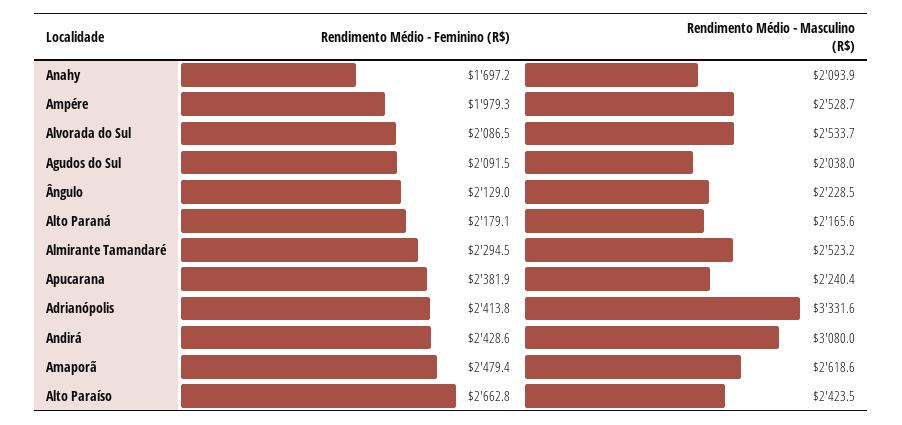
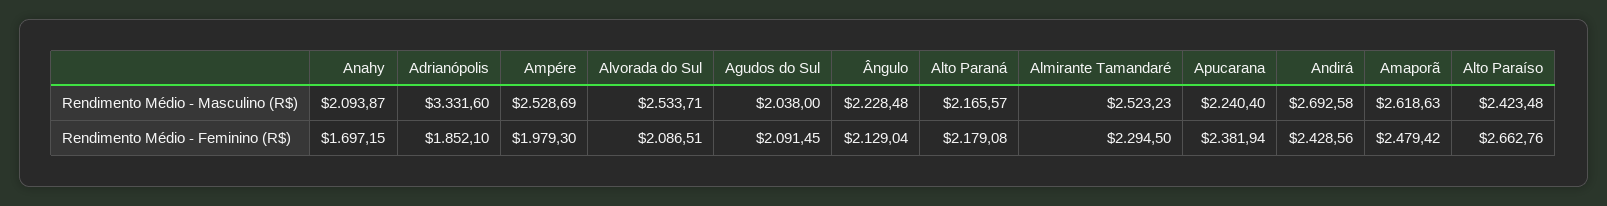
  {
    "Rendimento Médio - Feminino (R$)": {
      "Anahy": 1697.15,
      "Ampére": 1979.3,
      "Alvorada do Sul": 2086.51,
      "Agudos do Sul": 2091.45,
      "Ângulo": 2129.04,
      "Alto Paraná": 2179.08,
      "Almirante Tamandaré": 2294.5,
      "Apucarana": 2381.94,
-     "Adrianópolis": 2413.8,
+     "Adrianópolis": 1852.1,
      "Andirá": 2428.56,
      "Amaporã": 2479.42,
      "Alto Paraíso": 2662.76
    },
    "Rendimento Médio - Masculino (R$)": {
      "Anahy": 2093.87,
      "Ampére": 2528.69,
      "Alvorada do Sul": 2533.71,
      "Agudos do Sul": 2038,
      "Ângulo": 2228.48,
      "Alto Paraná": 2165.57,
      "Almirante Tamandaré": 2523.23,
      "Apucarana": 2240.4,
      "Adrianópolis": 3331.6,
-     "Andirá": 3080,
+     "Andirá": 2692.58,
      "Amaporã": 2618.63,
      "Alto Paraíso": 2423.48
    }
  }

